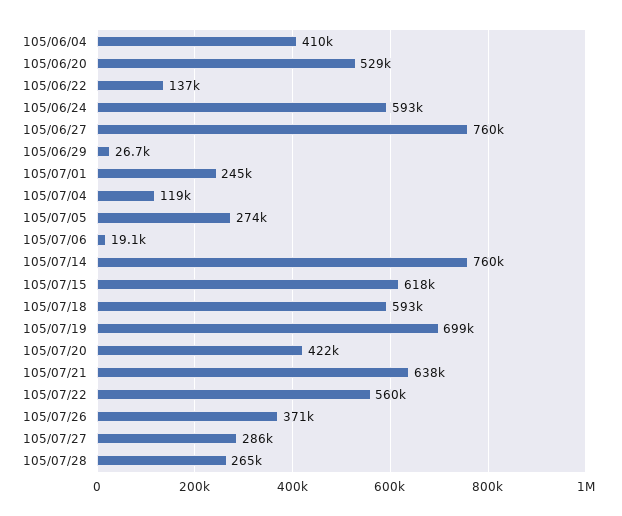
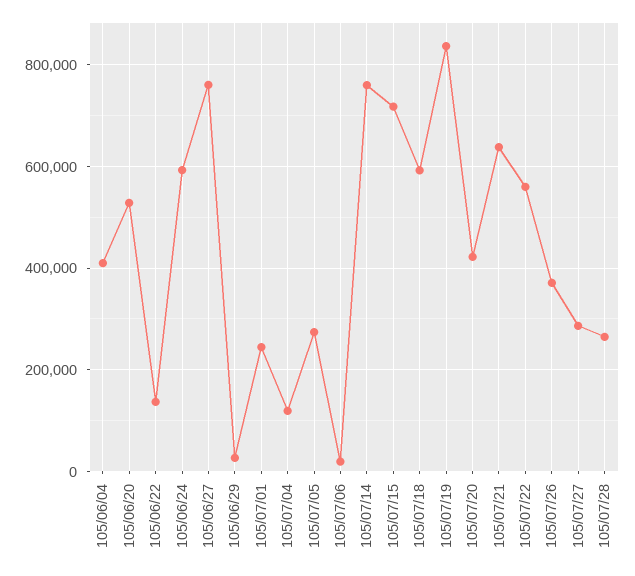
  {
    "105/06/04": 410000,
    "105/06/20": 529000,
    "105/06/22": 137000,
    "105/06/24": 593000,
    "105/06/27": 760000,
    "105/06/29": 26700,
    "105/07/01": 245000,
    "105/07/04": 119000,
    "105/07/05": 274000,
    "105/07/06": 19100,
    "105/07/14": 760000,
-   "105/07/15": 618000,
+   "105/07/15": 720000,
    "105/07/18": 593000,
-   "105/07/19": 699000,
+   "105/07/19": 840000,
    "105/07/20": 422000,
    "105/07/21": 638000,
    "105/07/22": 560000,
    "105/07/26": 371000,
    "105/07/27": 286000,
    "105/07/28": 265000
  }

